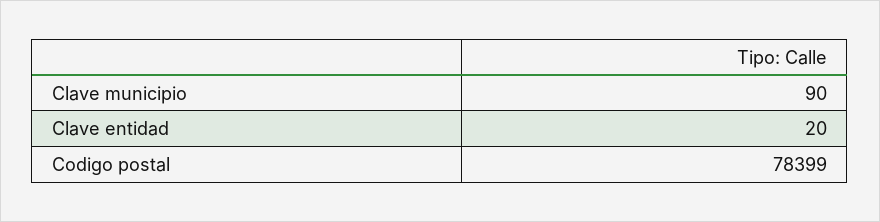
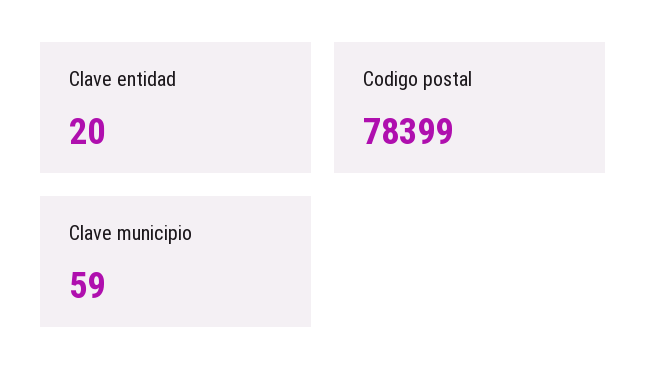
  {
-   "Clave municipio": 90,
+   "Clave municipio": 59,
    "Clave entidad": 20,
    "Codigo postal": 78399
  }

